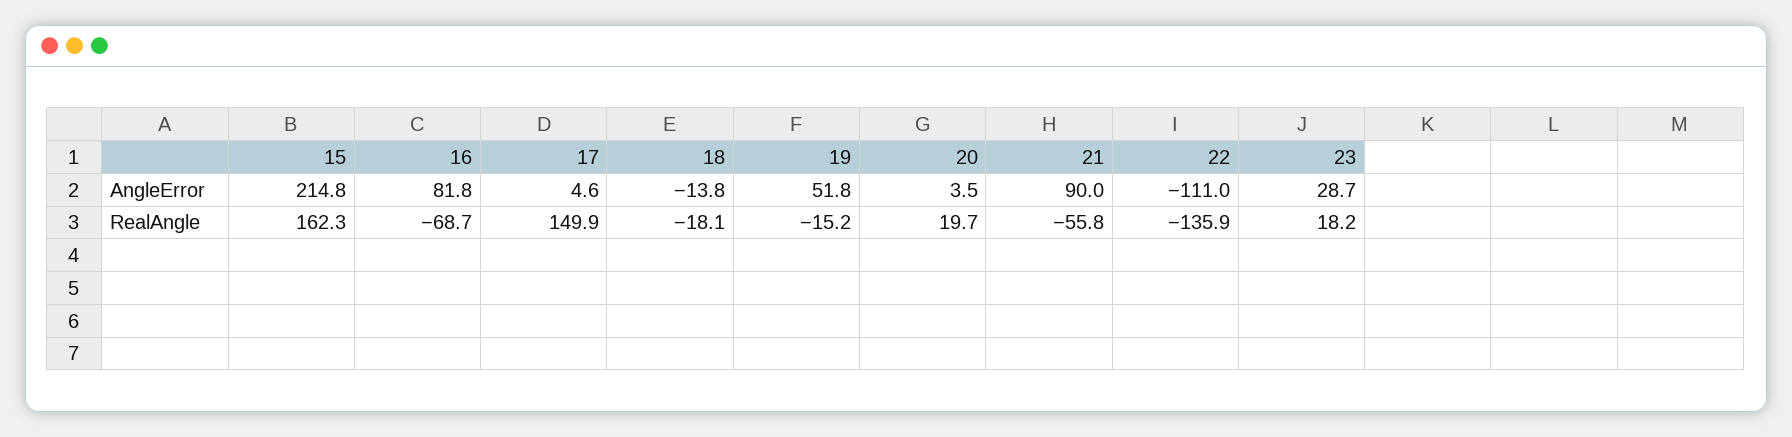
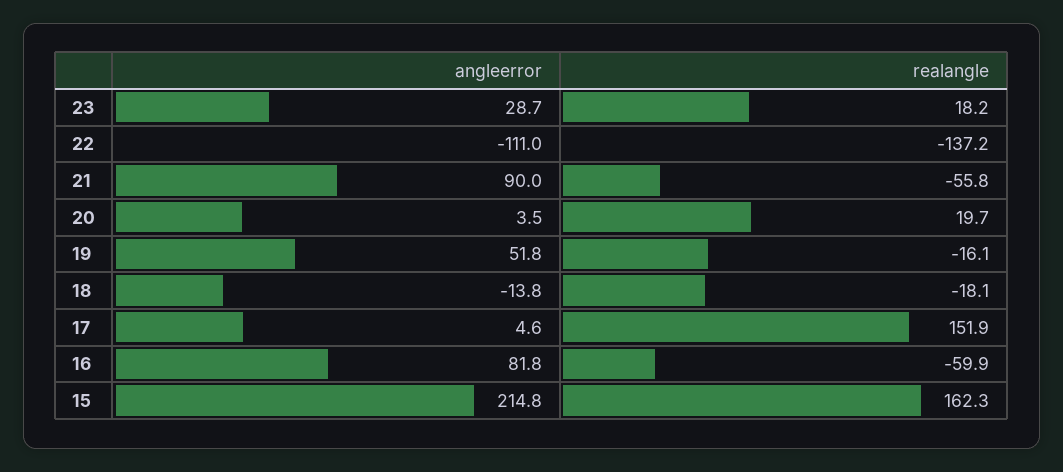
  {
    "15": {
      "AngleError": 214.8,
      "RealAngle": 162.3
    },
    "16": {
      "AngleError": 81.8,
-     "RealAngle": -68.7
+     "RealAngle": -59.9
    },
    "17": {
      "AngleError": 4.6,
-     "RealAngle": 149.9
+     "RealAngle": 151.9
    },
    "18": {
      "AngleError": -13.8,
      "RealAngle": -18.1
    },
    "19": {
      "AngleError": 51.8,
-     "RealAngle": -15.2
+     "RealAngle": -16.1
    },
    "20": {
      "AngleError": 3.5,
      "RealAngle": 19.7
    },
    "21": {
      "AngleError": 90,
      "RealAngle": -55.8
    },
    "22": {
      "AngleError": -111,
-     "RealAngle": -135.9
+     "RealAngle": -137.2
    },
    "23": {
      "AngleError": 28.7,
      "RealAngle": 18.2
    }
  }

